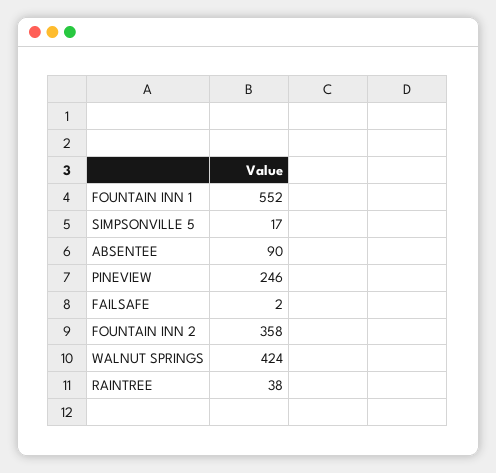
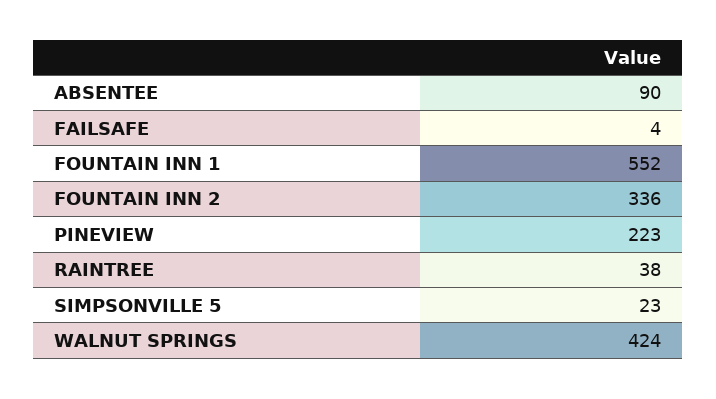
  {
    "FOUNTAIN INN 1": 552,
-   "SIMPSONVILLE 5": 17,
+   "SIMPSONVILLE 5": 23,
    "ABSENTEE": 90,
-   "PINEVIEW": 246,
+   "PINEVIEW": 223,
-   "FAILSAFE": 2,
+   "FAILSAFE": 4,
-   "FOUNTAIN INN 2": 358,
+   "FOUNTAIN INN 2": 336,
    "WALNUT SPRINGS": 424,
    "RAINTREE": 38
  }

